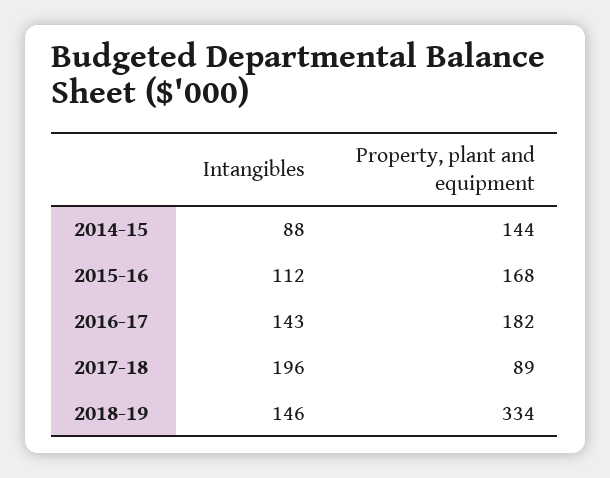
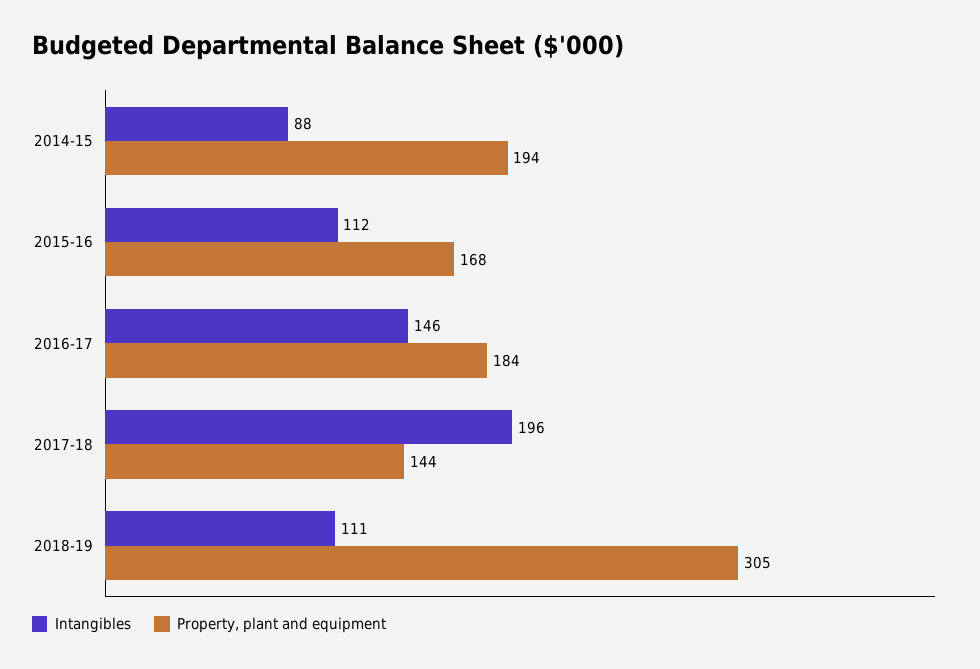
  {
    "Intangibles": {
      "2014-15": 88,
      "2015-16": 112,
-     "2016-17": 143,
+     "2016-17": 146,
      "2017-18": 196,
-     "2018-19": 146
+     "2018-19": 111
    },
    "Property, plant and equipment": {
-     "2014-15": 144,
+     "2014-15": 194,
      "2015-16": 168,
-     "2016-17": 182,
+     "2016-17": 184,
-     "2017-18": 89,
+     "2017-18": 144,
-     "2018-19": 334
+     "2018-19": 305
    }
  }

